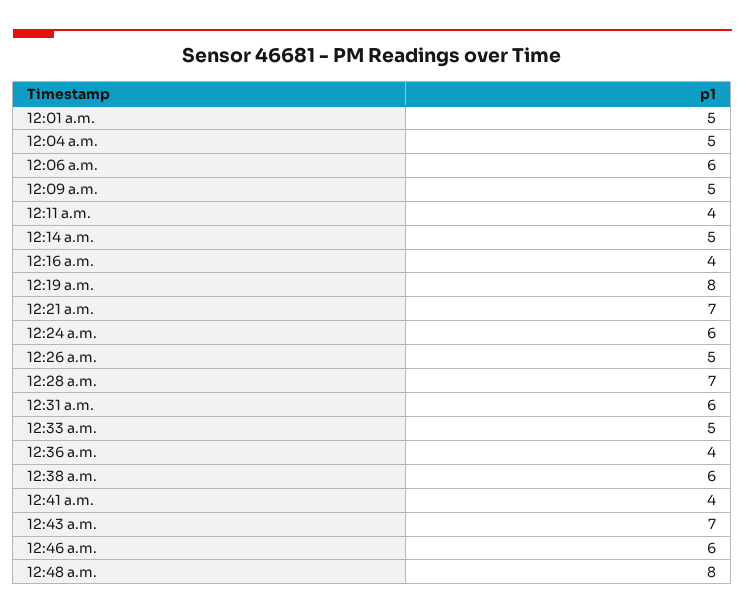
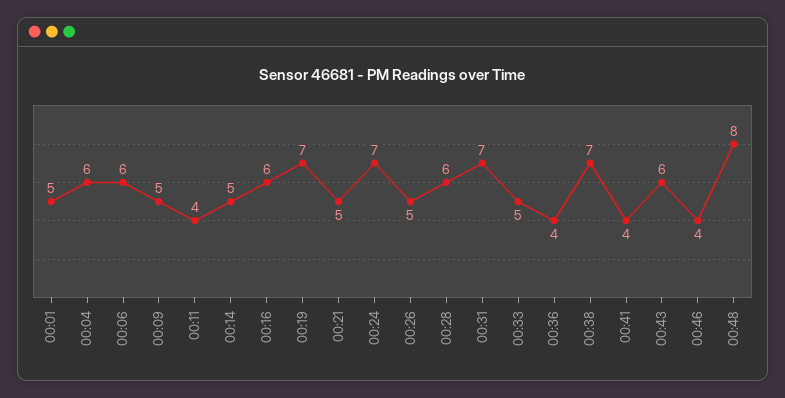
  {
    "12:01 a.m.": 5,
-   "12:04 a.m.": 5,
+   "12:04 a.m.": 6,
    "12:06 a.m.": 6,
    "12:09 a.m.": 5,
    "12:11 a.m.": 4,
    "12:14 a.m.": 5,
-   "12:16 a.m.": 4,
+   "12:16 a.m.": 6,
-   "12:19 a.m.": 8,
+   "12:19 a.m.": 7,
-   "12:21 a.m.": 7,
+   "12:21 a.m.": 5,
-   "12:24 a.m.": 6,
+   "12:24 a.m.": 7,
    "12:26 a.m.": 5,
-   "12:28 a.m.": 7,
+   "12:28 a.m.": 6,
-   "12:31 a.m.": 6,
+   "12:31 a.m.": 7,
    "12:33 a.m.": 5,
    "12:36 a.m.": 4,
-   "12:38 a.m.": 6,
+   "12:38 a.m.": 7,
    "12:41 a.m.": 4,
-   "12:43 a.m.": 7,
+   "12:43 a.m.": 6,
-   "12:46 a.m.": 6,
+   "12:46 a.m.": 4,
    "12:48 a.m.": 8
  }

